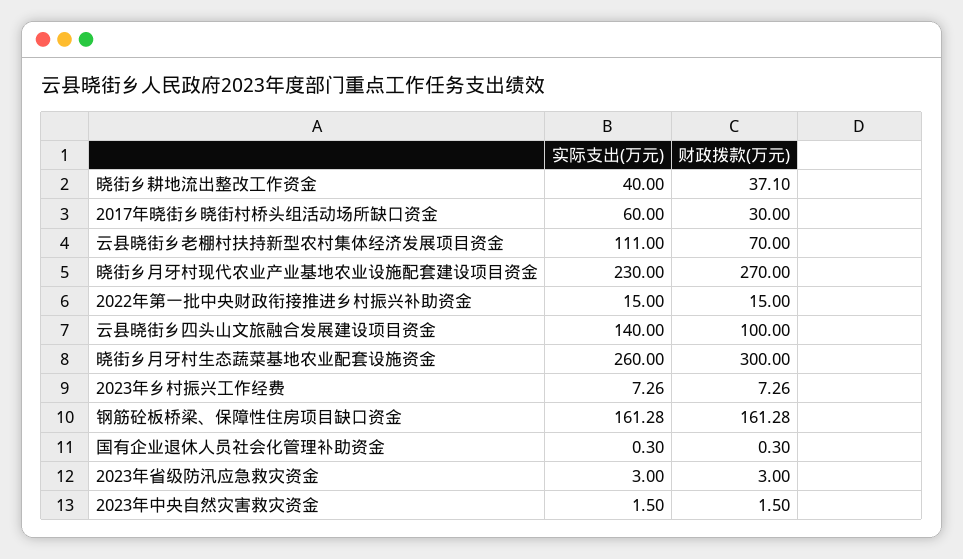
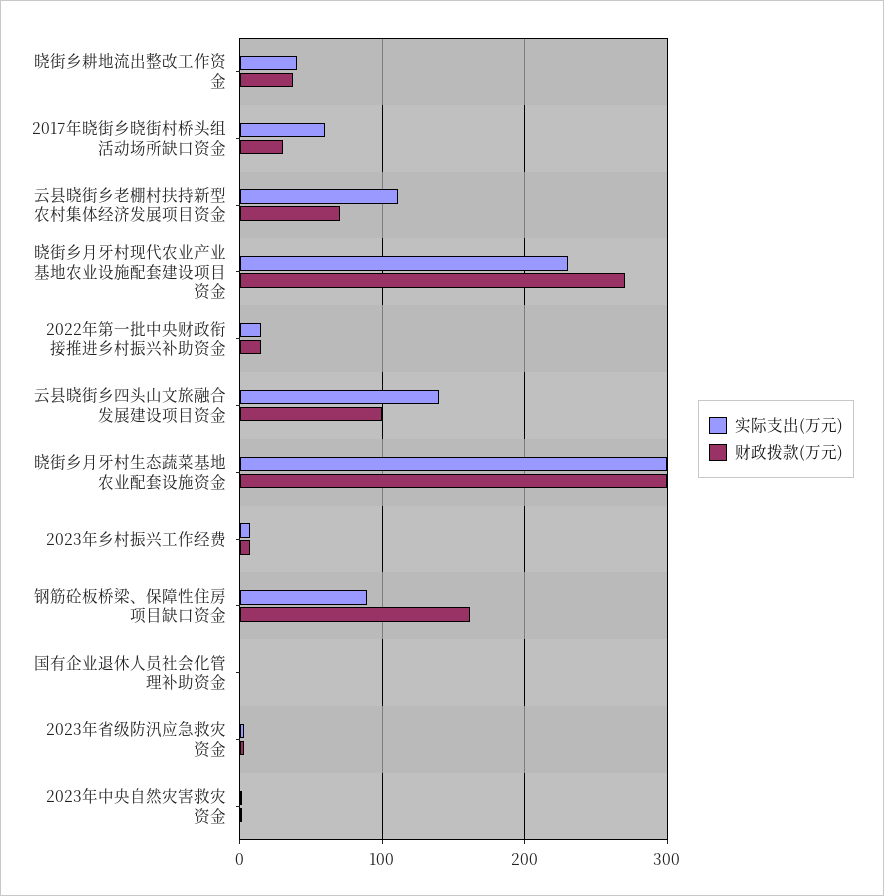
  {
    "实际支出(万元)": {
      "晓街乡耕地流出整改工作资金": 40,
      "2017年晓街乡晓街村桥头组活动场所缺口资金": 60,
      "云县晓街乡老棚村扶持新型农村集体经济发展项目资金": 111,
      "晓街乡月牙村现代农业产业基地农业设施配套建设项目资金": 230,
      "2022年第一批中央财政衔接推进乡村振兴补助资金": 15,
      "云县晓街乡四头山文旅融合发展建设项目资金": 140,
-     "晓街乡月牙村生态蔬菜基地农业配套设施资金": 260,
+     "晓街乡月牙村生态蔬菜基地农业配套设施资金": 300,
      "2023年乡村振兴工作经费": 7.26,
-     "钢筋砼板桥梁、保障性住房项目缺口资金": 161.28,
+     "钢筋砼板桥梁、保障性住房项目缺口资金": 90,
      "国有企业退休人员社会化管理补助资金": 0.3,
      "2023年省级防汛应急救灾资金": 3,
      "2023年中央自然灾害救灾资金": 1.5
    },
    "财政拨款(万元)": {
      "晓街乡耕地流出整改工作资金": 37.1,
      "2017年晓街乡晓街村桥头组活动场所缺口资金": 30,
      "云县晓街乡老棚村扶持新型农村集体经济发展项目资金": 70,
      "晓街乡月牙村现代农业产业基地农业设施配套建设项目资金": 270,
      "2022年第一批中央财政衔接推进乡村振兴补助资金": 15,
      "云县晓街乡四头山文旅融合发展建设项目资金": 100,
      "晓街乡月牙村生态蔬菜基地农业配套设施资金": 300,
      "2023年乡村振兴工作经费": 7.26,
      "钢筋砼板桥梁、保障性住房项目缺口资金": 161.28,
      "国有企业退休人员社会化管理补助资金": 0.3,
      "2023年省级防汛应急救灾资金": 3,
      "2023年中央自然灾害救灾资金": 1.5
    }
  }

